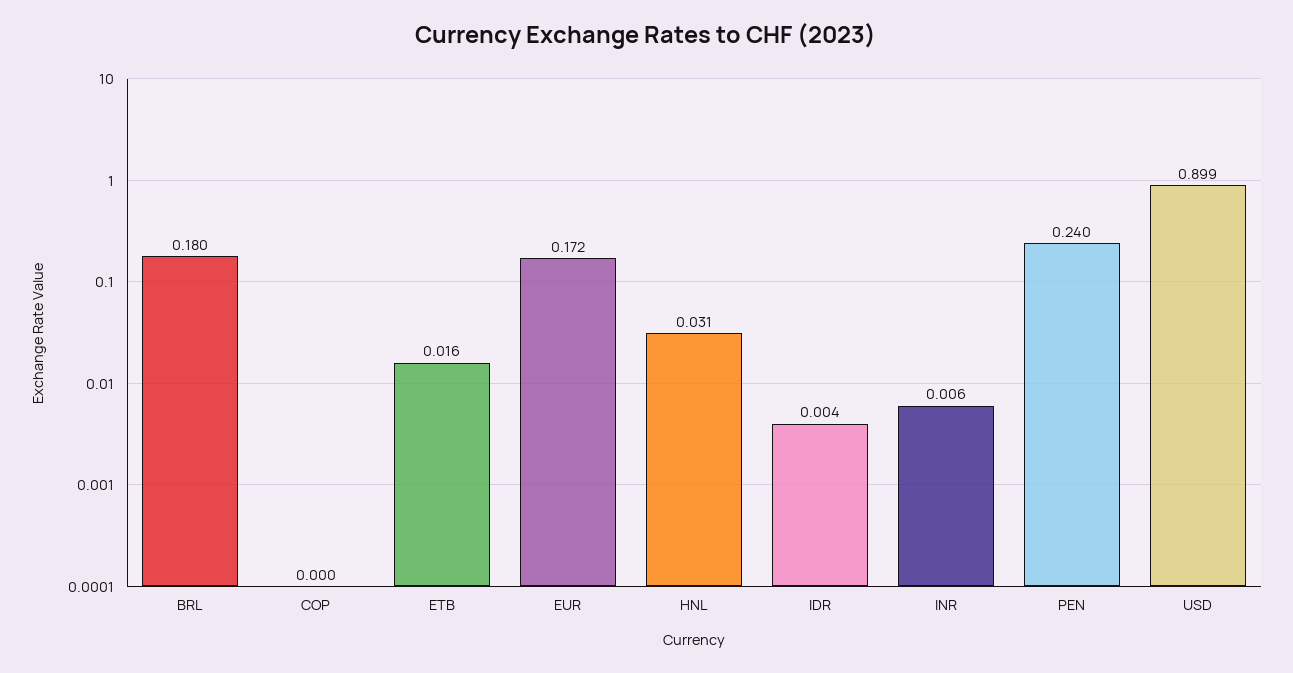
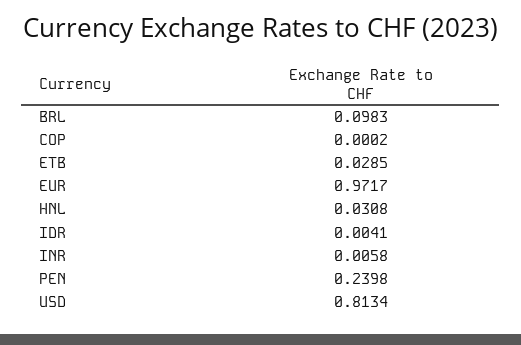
  {
-   "BRL": 0.18,
+   "BRL": 0.0983,
    "COP": 0.0002,
-   "ETB": 0.016,
+   "ETB": 0.0285,
-   "EUR": 0.172,
+   "EUR": 0.9717,
    "HNL": 0.0308,
    "IDR": 0.0041,
    "INR": 0.0058,
    "PEN": 0.2398,
-   "USD": 0.899
+   "USD": 0.8134
  }

